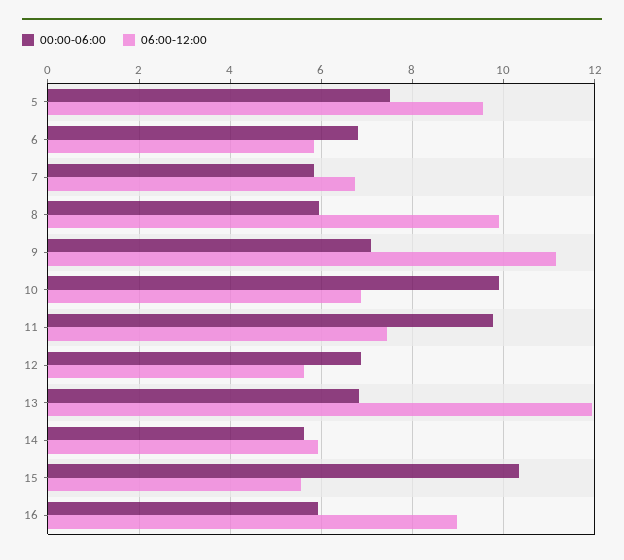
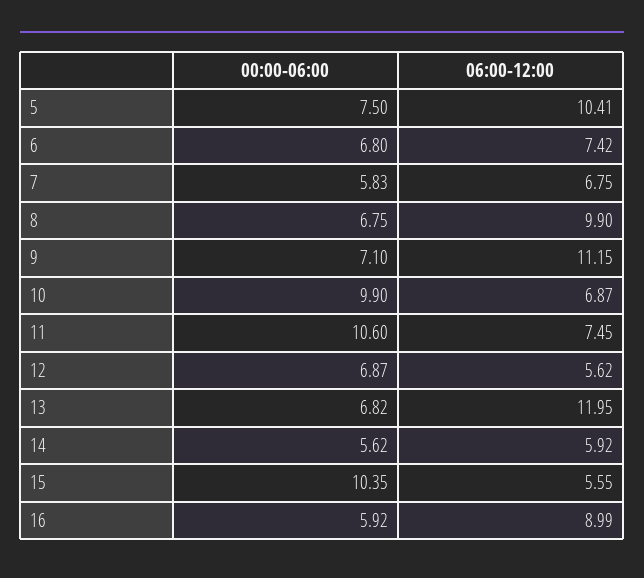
  {
    "00:00-06:00": {
      "5": 7.5,
      "6": 6.8,
      "7": 5.83,
-     "8": 6,
+     "8": 6.75,
      "9": 7.1,
      "10": 9.9,
-     "11": 9.8,
+     "11": 10.6,
      "12": 6.87,
      "13": 6.82,
      "14": 5.62,
      "15": 10.35,
      "16": 5.92
    },
    "06:00-12:00": {
-     "5": 9.6,
+     "5": 10.41,
-     "6": 5.8,
+     "6": 7.42,
      "7": 6.75,
      "8": 9.9,
      "9": 11.15,
      "10": 6.87,
      "11": 7.45,
      "12": 5.62,
      "13": 11.95,
      "14": 5.92,
      "15": 5.55,
      "16": 8.99
    }
  }

